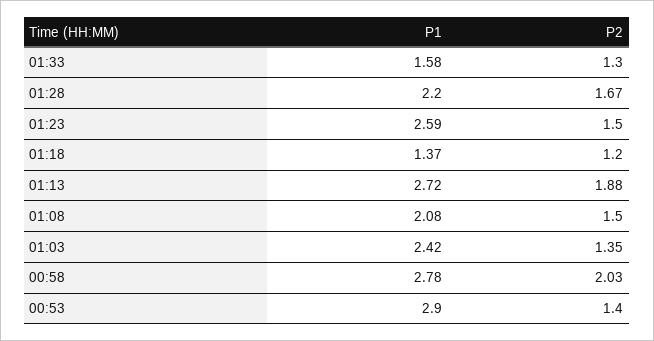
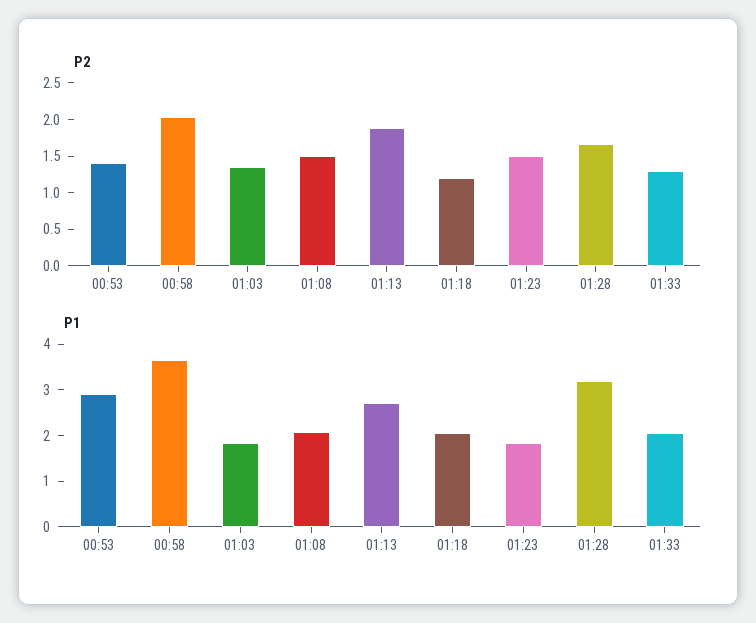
  {
    "P1": {
-     "01:33": 1.58,
+     "01:33": 2,
-     "01:28": 2.2,
+     "01:28": 3.2,
-     "01:23": 2.59,
+     "01:23": 1.8,
-     "01:18": 1.37,
+     "01:18": 2,
      "01:13": 2.72,
      "01:08": 2.08,
-     "01:03": 2.42,
+     "01:03": 1.8,
-     "00:58": 2.78,
+     "00:58": 3.6,
      "00:53": 2.9
    },
    "P2": {
      "01:33": 1.3,
      "01:28": 1.67,
      "01:23": 1.5,
      "01:18": 1.2,
      "01:13": 1.88,
      "01:08": 1.5,
      "01:03": 1.35,
      "00:58": 2.03,
      "00:53": 1.4
    }
  }

